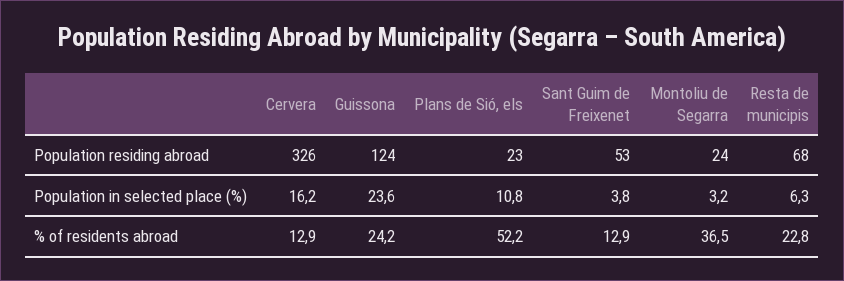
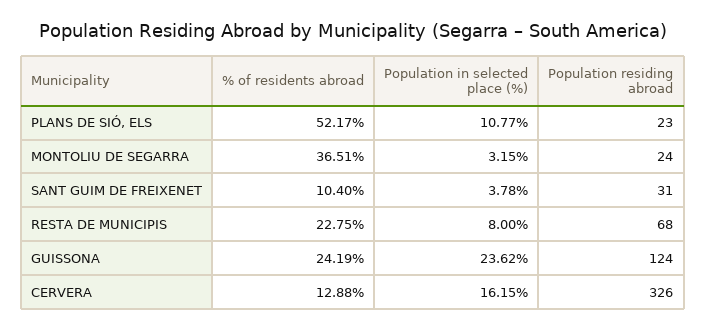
  {
    "Cervera": {
      "Population residing abroad": 326,
      "Population in selected place (%)": 16.15,
      "% of residents abroad": 12.88
    },
    "Guissona": {
      "Population residing abroad": 124,
      "Population in selected place (%)": 23.62,
      "% of residents abroad": 24.19
    },
    "Plans de Sió, els": {
      "Population residing abroad": 23,
      "Population in selected place (%)": 10.77,
      "% of residents abroad": 52.17
    },
    "Sant Guim de Freixenet": {
-     "Population residing abroad": 53,
+     "Population residing abroad": 31,
      "Population in selected place (%)": 3.78,
-     "% of residents abroad": 12.9
+     "% of residents abroad": 10.4
    },
    "Montoliu de Segarra": {
      "Population residing abroad": 24,
      "Population in selected place (%)": 3.15,
      "% of residents abroad": 36.51
    },
    "Resta de municipis": {
      "Population residing abroad": 68,
-     "Population in selected place (%)": 6.3,
+     "Population in selected place (%)": 8,
      "% of residents abroad": 22.75
    }
  }

